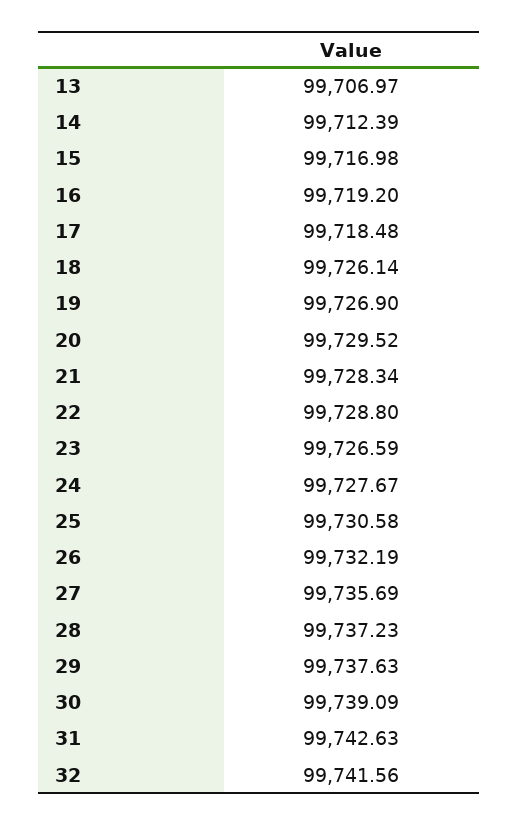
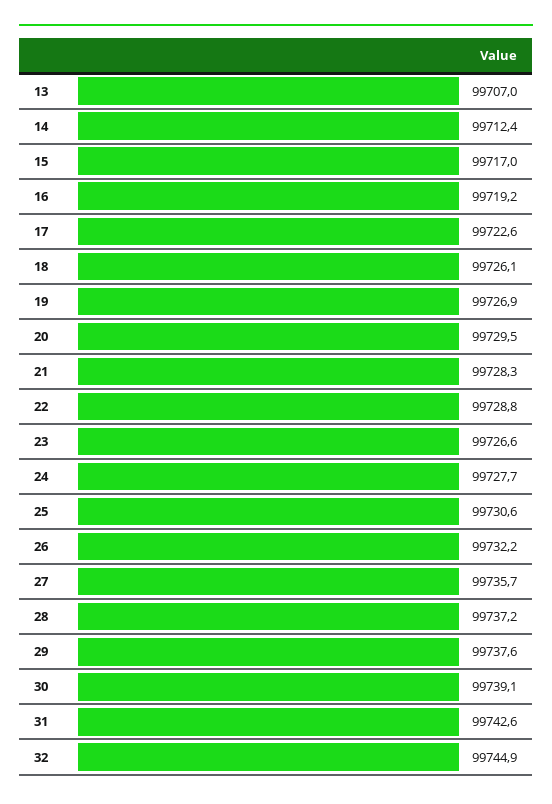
  {
    "13": 99706.97,
    "14": 99712.39,
    "15": 99716.98,
    "16": 99719.2,
-   "17": 99718.48,
+   "17": 99722.6,
    "18": 99726.14,
    "19": 99726.9,
    "20": 99729.52,
    "21": 99728.34,
    "22": 99728.8,
    "23": 99726.59,
    "24": 99727.67,
    "25": 99730.58,
    "26": 99732.19,
    "27": 99735.69,
    "28": 99737.23,
    "29": 99737.63,
    "30": 99739.09,
    "31": 99742.63,
-   "32": 99741.56
+   "32": 99744.9
  }

